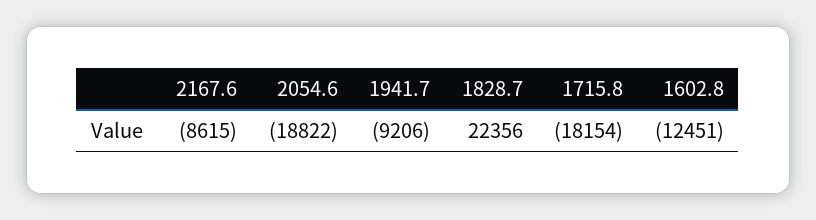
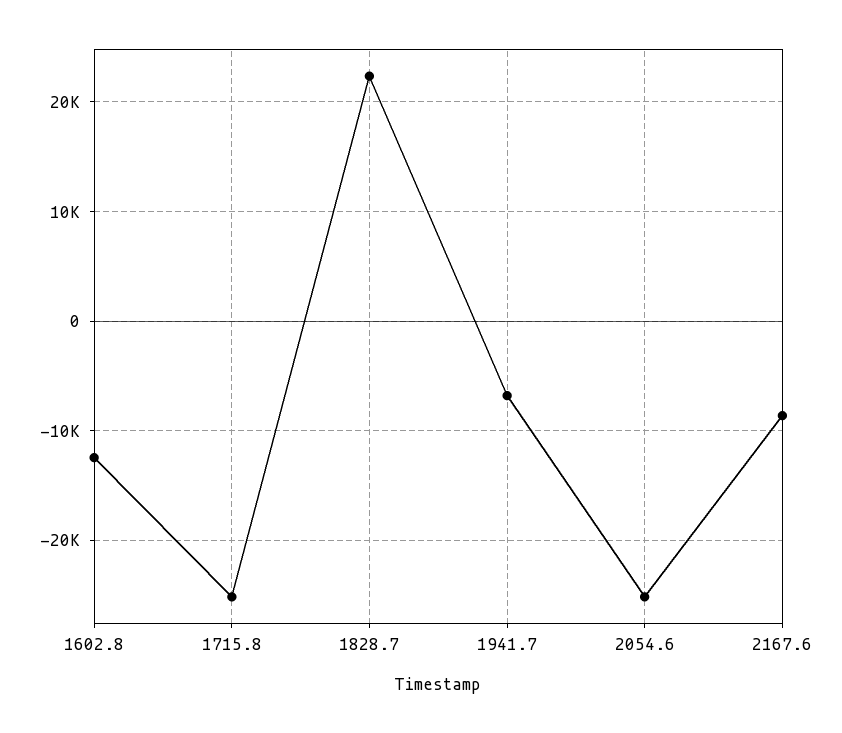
  {
    "2167.6": -8615,
-   "2054.6": -18822,
+   "2054.6": -25000,
-   "1941.7": -9206,
+   "1941.7": -7000,
    "1828.7": 22356,
-   "1715.8": -18154,
+   "1715.8": -25000,
    "1602.8": -12451
  }

